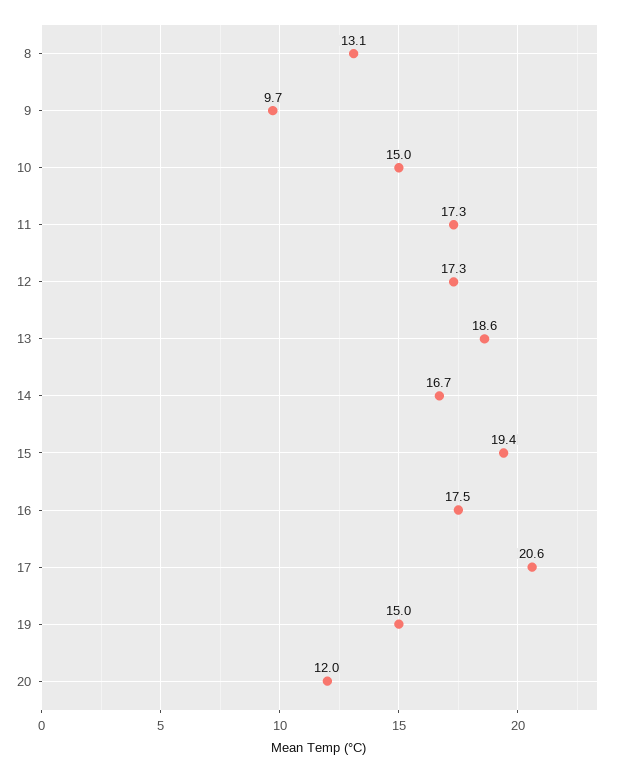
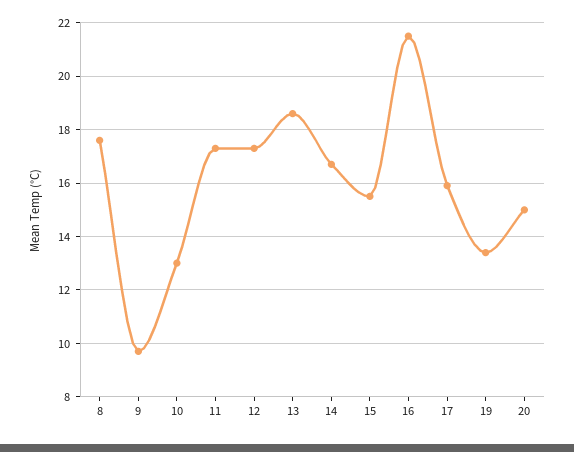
  {
-   "8": 13.1,
+   "8": 17.5,
    "9": 9.7,
-   "10": 15,
+   "10": 13,
    "11": 17.3,
    "12": 17.3,
    "13": 18.6,
    "14": 16.7,
-   "15": 19.4,
+   "15": 15.5,
-   "16": 17.5,
+   "16": 21.5,
-   "17": 20.6,
+   "17": 16,
-   "19": 15,
+   "19": 13.5,
-   "20": 12
+   "20": 15
  }

